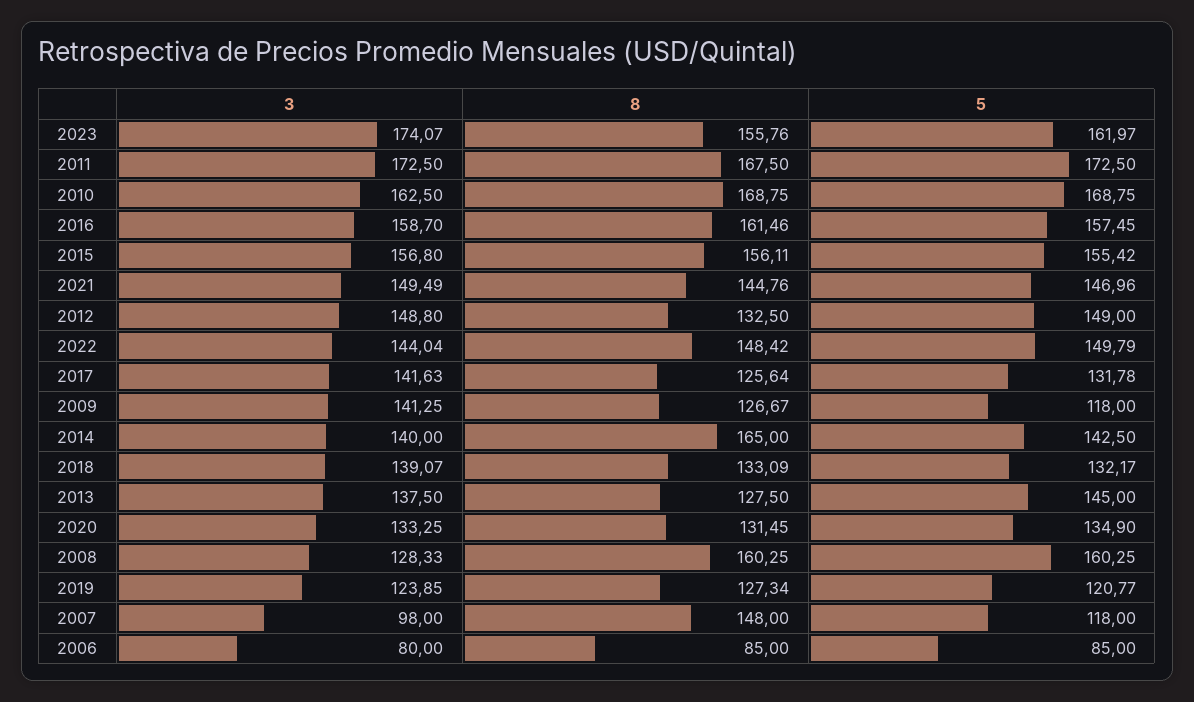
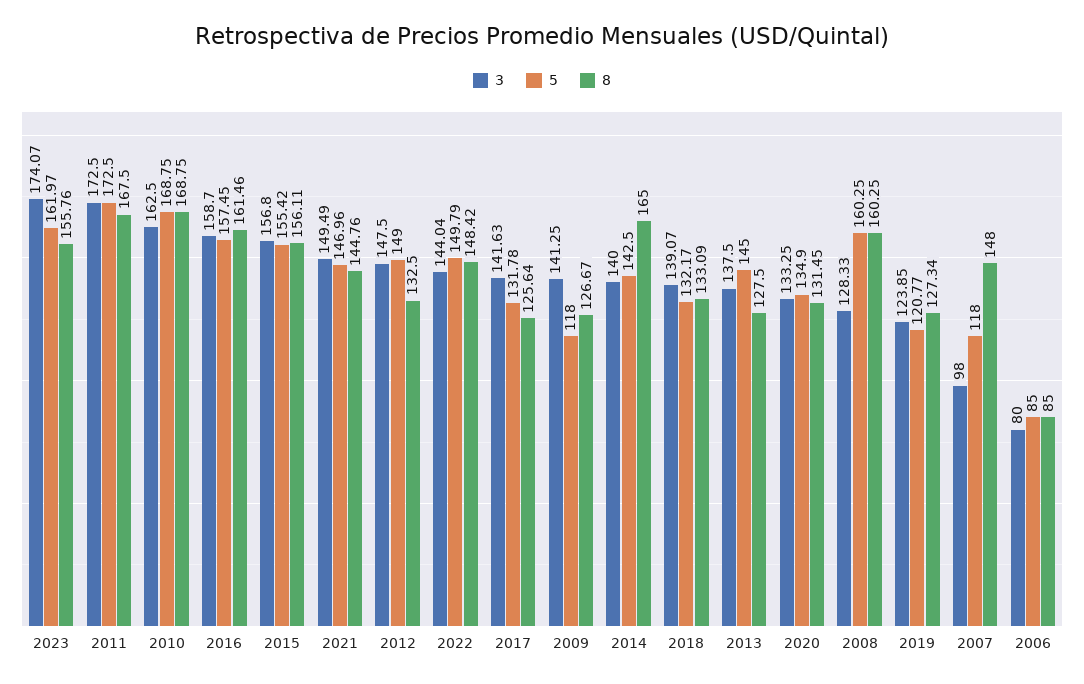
  {
    "3": {
      "2023": 174.07,
      "2011": 172.5,
      "2010": 162.5,
      "2016": 158.7,
      "2015": 156.8,
      "2021": 149.49,
-     "2012": 148.8,
+     "2012": 147.5,
      "2022": 144.04,
      "2017": 141.63,
      "2009": 141.25,
      "2014": 140,
      "2018": 139.07,
      "2013": 137.5,
      "2020": 133.25,
      "2008": 128.33,
      "2019": 123.85,
      "2007": 98,
      "2006": 80
    },
    "8": {
      "2023": 155.76,
      "2011": 167.5,
      "2010": 168.75,
      "2016": 161.46,
      "2015": 156.11,
      "2021": 144.76,
      "2012": 132.5,
      "2022": 148.42,
      "2017": 125.64,
      "2009": 126.67,
      "2014": 165,
      "2018": 133.09,
      "2013": 127.5,
      "2020": 131.45,
      "2008": 160.25,
      "2019": 127.34,
      "2007": 148,
      "2006": 85
    },
    "5": {
      "2023": 161.97,
      "2011": 172.5,
      "2010": 168.75,
      "2016": 157.45,
      "2015": 155.42,
      "2021": 146.96,
      "2012": 149,
      "2022": 149.79,
      "2017": 131.78,
      "2009": 118,
      "2014": 142.5,
      "2018": 132.17,
      "2013": 145,
      "2020": 134.9,
      "2008": 160.25,
      "2019": 120.77,
      "2007": 118,
      "2006": 85
    }
  }

